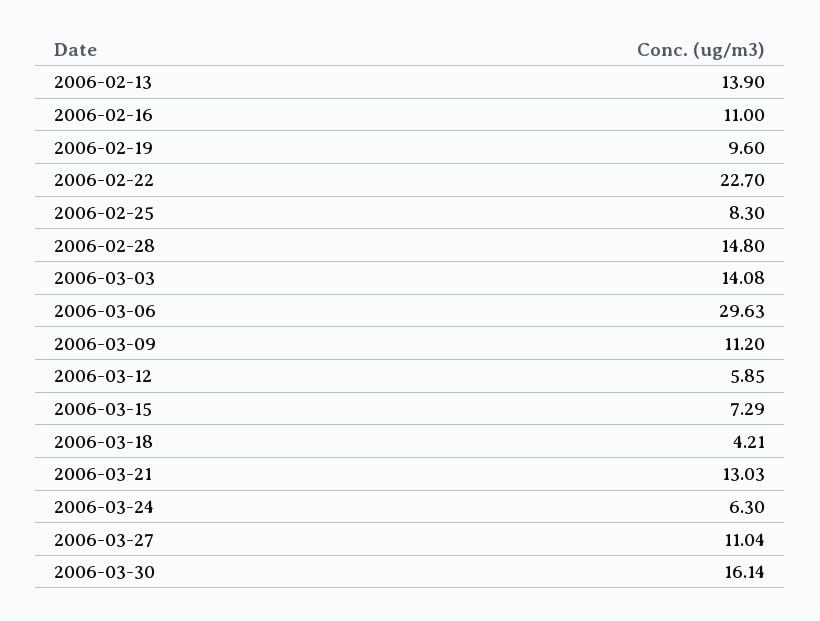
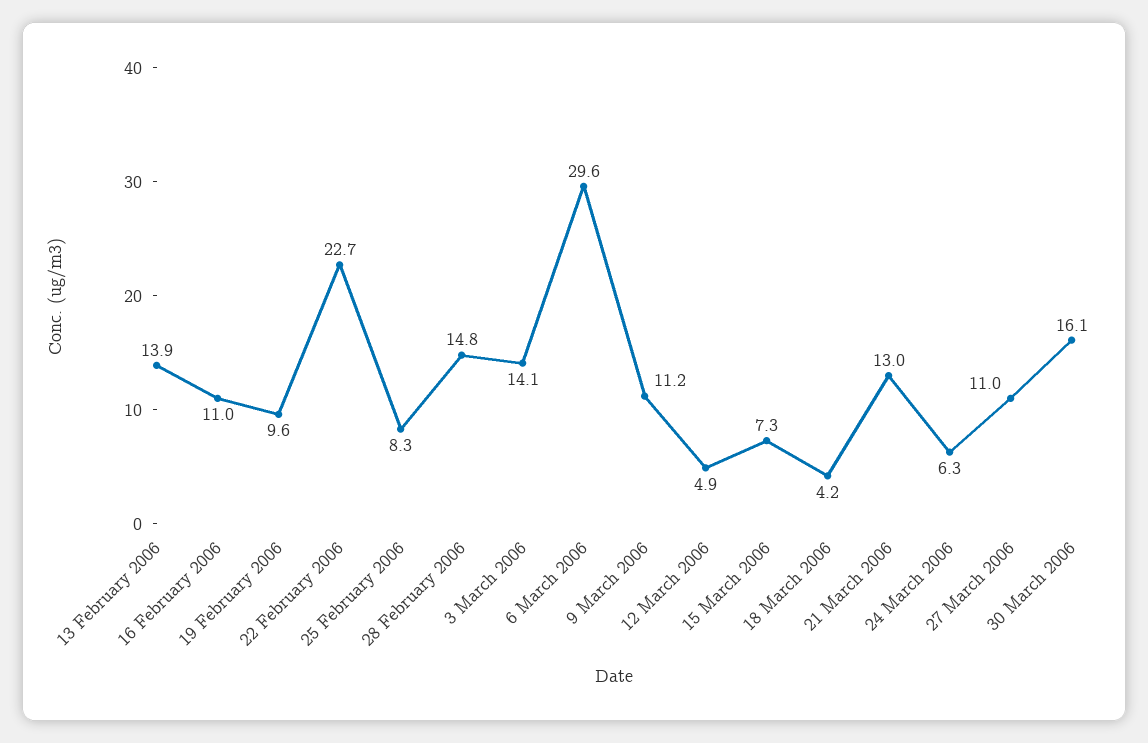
  {
    "2006-02-13": 13.9,
    "2006-02-16": 11,
    "2006-02-19": 9.6,
    "2006-02-22": 22.7,
    "2006-02-25": 8.3,
    "2006-02-28": 14.8,
    "2006-03-03": 14.08,
    "2006-03-06": 29.63,
    "2006-03-09": 11.2,
-   "2006-03-12": 5.85,
+   "2006-03-12": 4.9,
    "2006-03-15": 7.29,
    "2006-03-18": 4.21,
    "2006-03-21": 13.03,
    "2006-03-24": 6.3,
    "2006-03-27": 11.04,
    "2006-03-30": 16.14
  }

